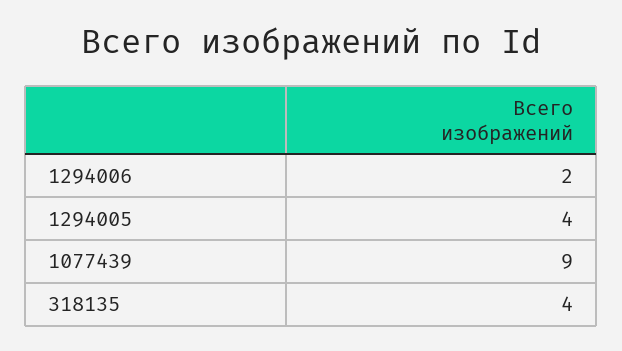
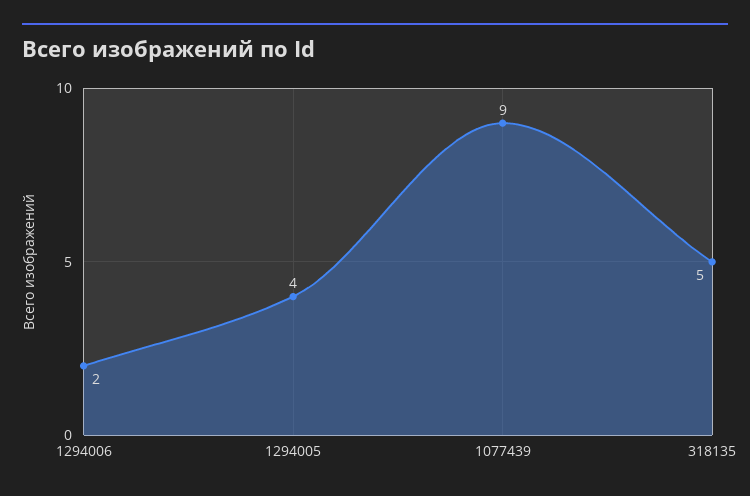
  {
    "1294006": 2,
    "1294005": 4,
    "1077439": 9,
-   "318135": 4
+   "318135": 5
  }

